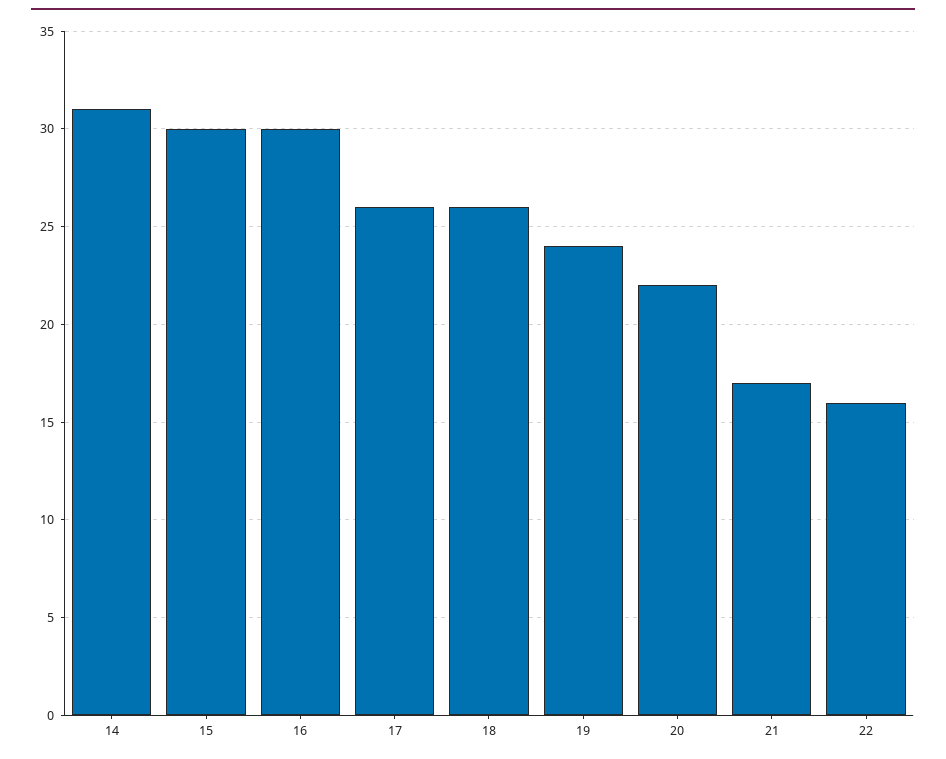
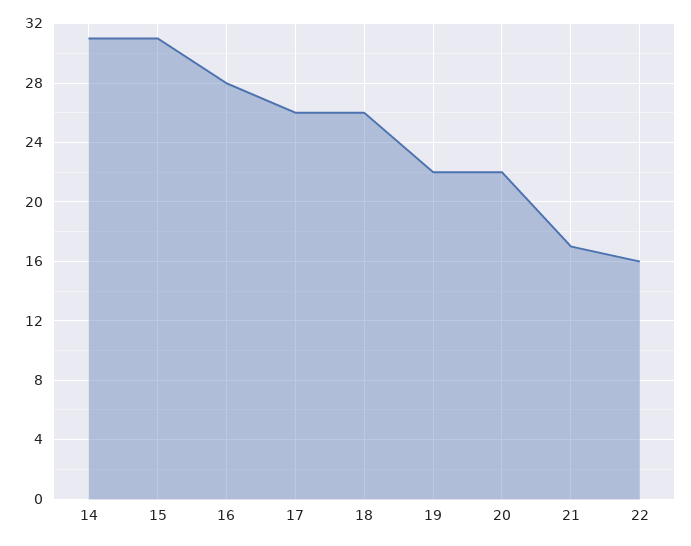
  {
    "14": 31,
-   "15": 30,
+   "15": 31,
-   "16": 30,
+   "16": 28,
    "17": 26,
    "18": 26,
-   "19": 24,
+   "19": 22,
    "20": 22,
    "21": 17,
    "22": 16
  }

